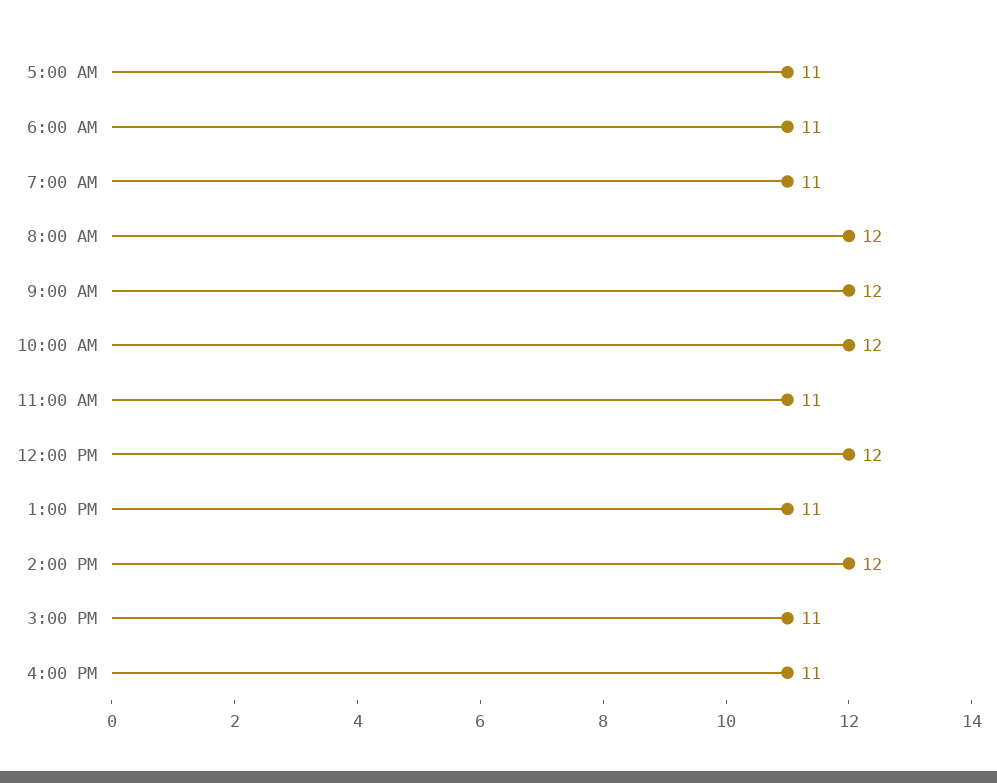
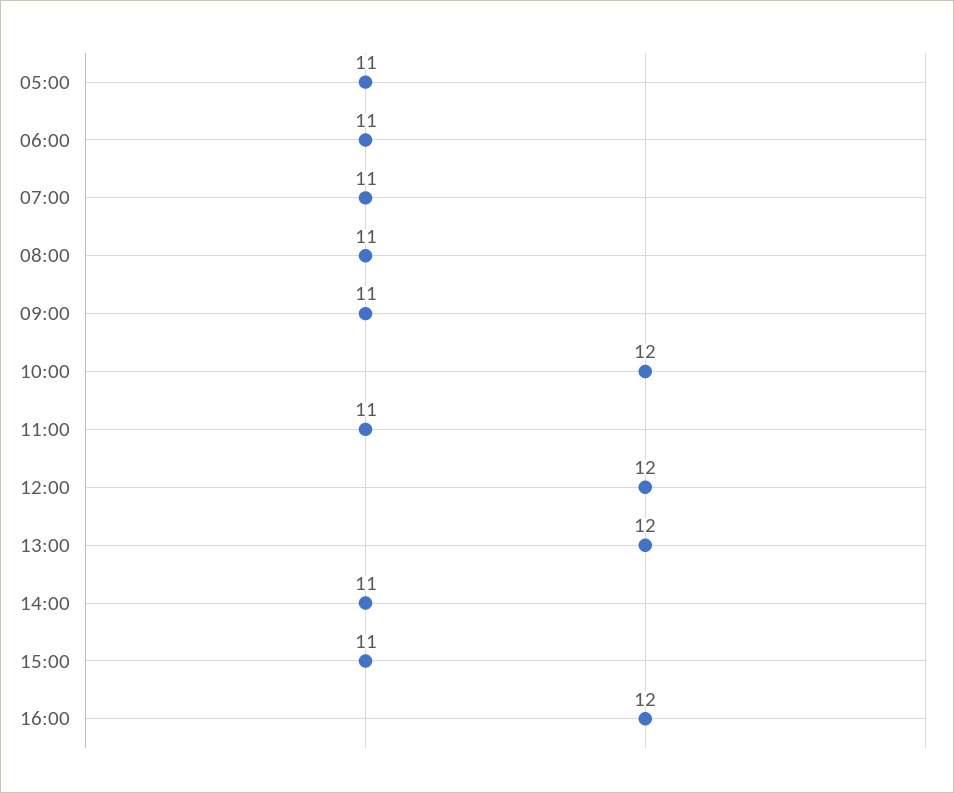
  {
    "5:00 AM": 11,
    "6:00 AM": 11,
    "7:00 AM": 11,
-   "8:00 AM": 12,
+   "8:00 AM": 11,
-   "9:00 AM": 12,
+   "9:00 AM": 11,
    "10:00 AM": 12,
    "11:00 AM": 11,
    "12:00 PM": 12,
-   "1:00 PM": 11,
+   "1:00 PM": 12,
-   "2:00 PM": 12,
+   "2:00 PM": 11,
    "3:00 PM": 11,
-   "4:00 PM": 11
+   "4:00 PM": 12
  }

